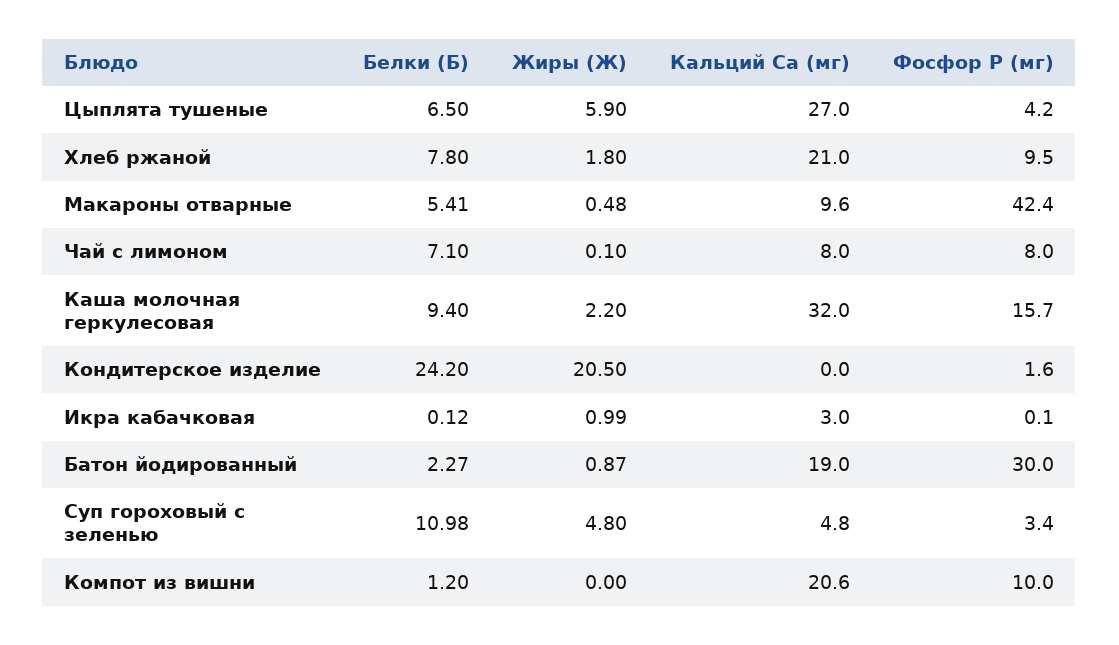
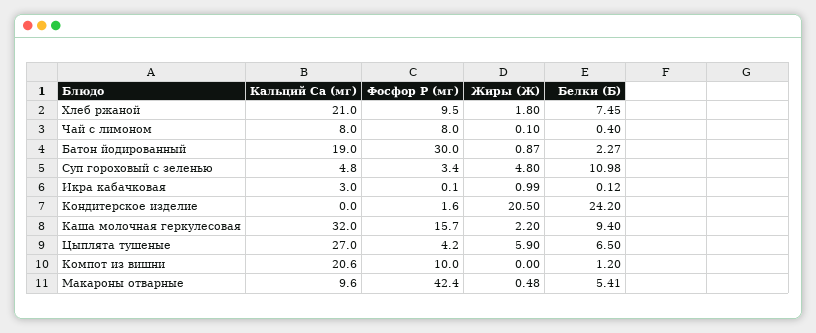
  {
    "Белки (Б)": {
      "Цыплята тушеные": 6.5,
-     "Хлеб ржаной": 7.8,
+     "Хлеб ржаной": 7.45,
      "Макароны отварные": 5.41,
-     "Чай с лимоном": 7.1,
+     "Чай с лимоном": 0.4,
      "Каша молочная геркулесовая": 9.4,
      "Кондитерское изделие": 24.2,
      "Икра кабачковая": 0.12,
      "Батон йодированный": 2.27,
      "Суп гороховый с зеленью": 10.98,
      "Компот из вишни": 1.2
    },
    "Жиры (Ж)": {
      "Цыплята тушеные": 5.9,
      "Хлеб ржаной": 1.8,
      "Макароны отварные": 0.48,
      "Чай с лимоном": 0.1,
      "Каша молочная геркулесовая": 2.2,
      "Кондитерское изделие": 20.5,
      "Икра кабачковая": 0.99,
      "Батон йодированный": 0.87,
      "Суп гороховый с зеленью": 4.8,
      "Компот из вишни": 0
    },
    "Кальций Ca (мг)": {
      "Цыплята тушеные": 27,
      "Хлеб ржаной": 21,
      "Макароны отварные": 9.6,
      "Чай с лимоном": 8,
      "Каша молочная геркулесовая": 32,
      "Кондитерское изделие": 0,
      "Икра кабачковая": 3,
      "Батон йодированный": 19,
      "Суп гороховый с зеленью": 4.8,
      "Компот из вишни": 20.6
    },
    "Фосфор P (мг)": {
      "Цыплята тушеные": 4.2,
      "Хлеб ржаной": 9.5,
      "Макароны отварные": 42.4,
      "Чай с лимоном": 8,
      "Каша молочная геркулесовая": 15.7,
      "Кондитерское изделие": 1.6,
      "Икра кабачковая": 0.1,
      "Батон йодированный": 30,
      "Суп гороховый с зеленью": 3.4,
      "Компот из вишни": 10
    }
  }

